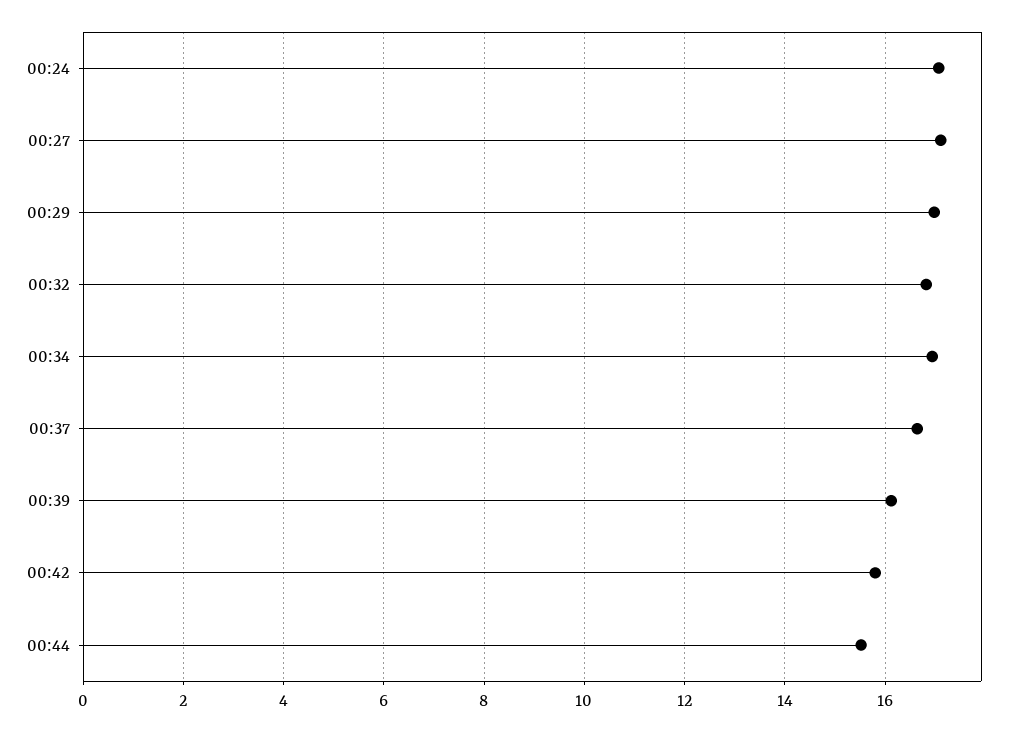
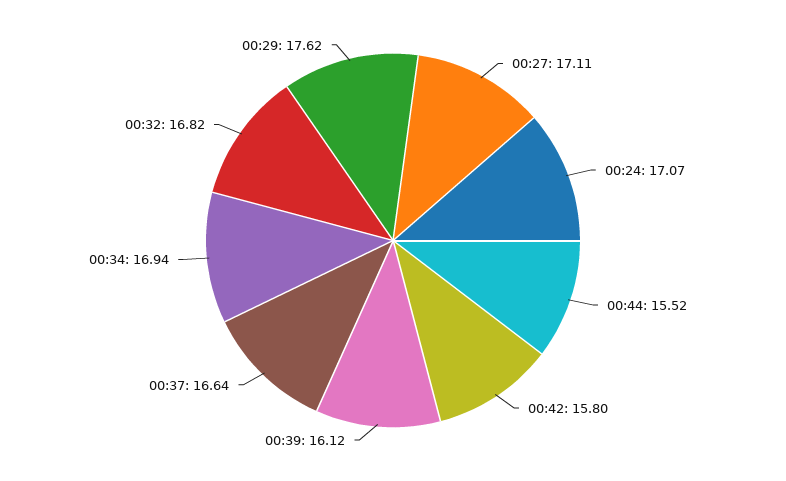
  {
    "00:24": 17.07,
    "00:27": 17.11,
-   "00:29": 17,
+   "00:29": 17.62,
    "00:32": 16.82,
    "00:34": 16.94,
    "00:37": 16.64,
    "00:39": 16.12,
    "00:42": 15.8,
    "00:44": 15.52
  }

